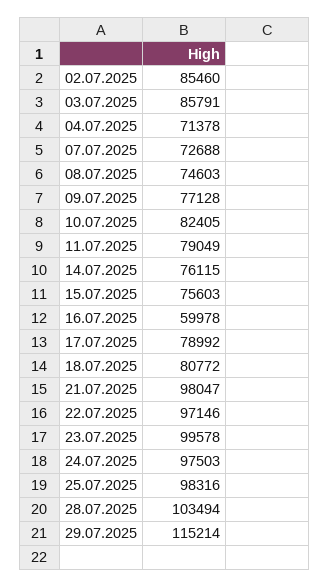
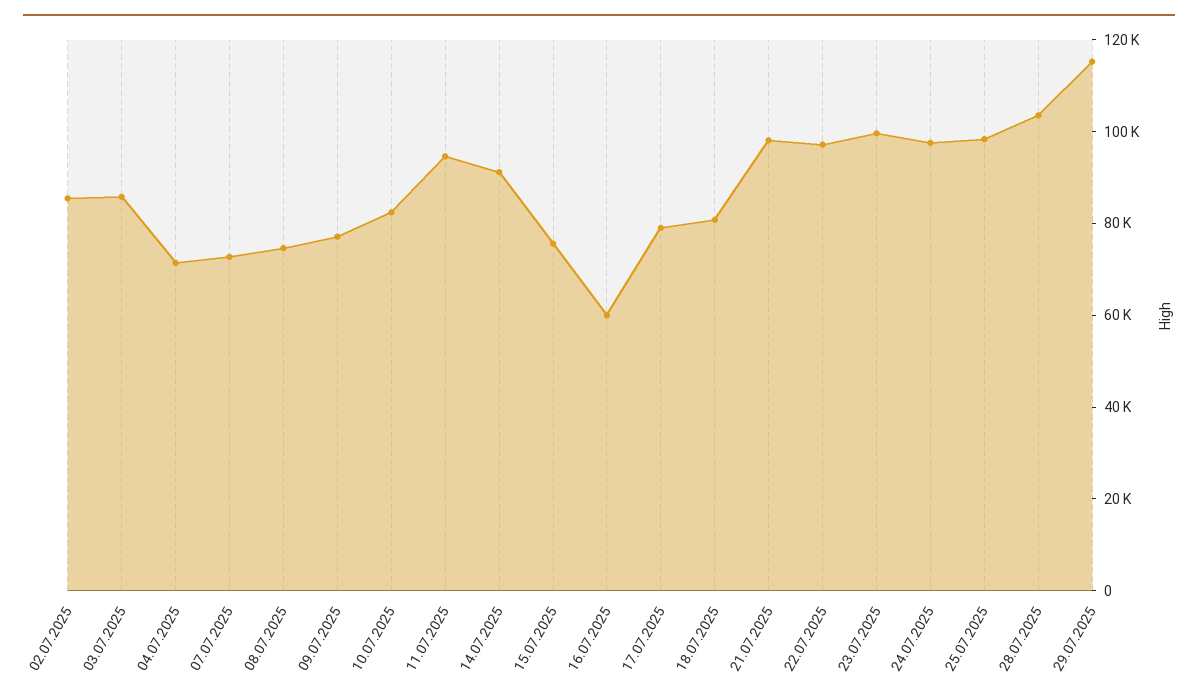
  {
    "02.07.2025": 85460,
    "03.07.2025": 85791,
    "04.07.2025": 71378,
    "07.07.2025": 72688,
    "08.07.2025": 74603,
    "09.07.2025": 77128,
    "10.07.2025": 82405,
-   "11.07.2025": 79049,
+   "11.07.2025": 95000,
-   "14.07.2025": 76115,
+   "14.07.2025": 90000,
    "15.07.2025": 75603,
    "16.07.2025": 59978,
    "17.07.2025": 78992,
    "18.07.2025": 80772,
    "21.07.2025": 98047,
    "22.07.2025": 97146,
    "23.07.2025": 99578,
    "24.07.2025": 97503,
    "25.07.2025": 98316,
    "28.07.2025": 103494,
    "29.07.2025": 115214
  }

